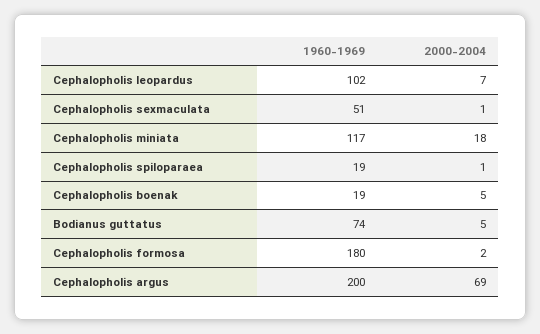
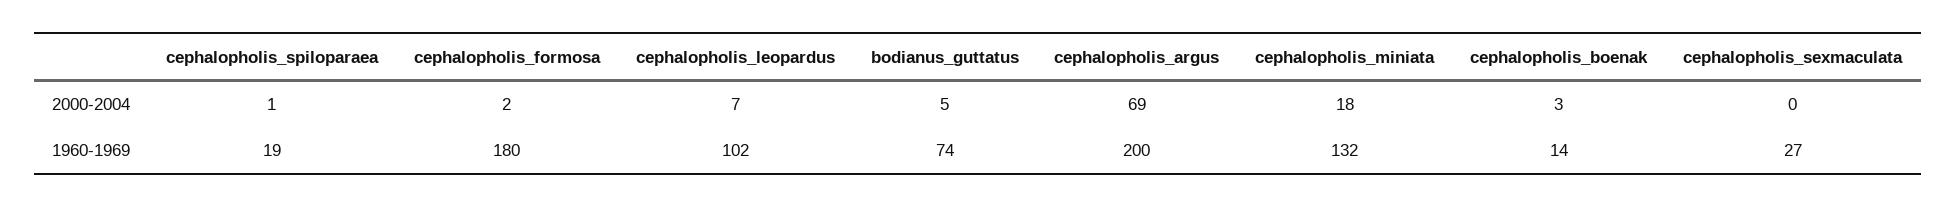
  {
    "1960-1969": {
      "Cephalopholis leopardus": 102,
-     "Cephalopholis sexmaculata": 51,
+     "Cephalopholis sexmaculata": 27,
-     "Cephalopholis miniata": 117,
+     "Cephalopholis miniata": 132,
      "Cephalopholis spiloparaea": 19,
-     "Cephalopholis boenak": 19,
+     "Cephalopholis boenak": 14,
      "Bodianus guttatus": 74,
      "Cephalopholis formosa": 180,
      "Cephalopholis argus": 200
    },
    "2000-2004": {
      "Cephalopholis leopardus": 7,
-     "Cephalopholis sexmaculata": 1,
+     "Cephalopholis sexmaculata": 0,
      "Cephalopholis miniata": 18,
      "Cephalopholis spiloparaea": 1,
-     "Cephalopholis boenak": 5,
+     "Cephalopholis boenak": 3,
      "Bodianus guttatus": 5,
      "Cephalopholis formosa": 2,
      "Cephalopholis argus": 69
    }
  }

